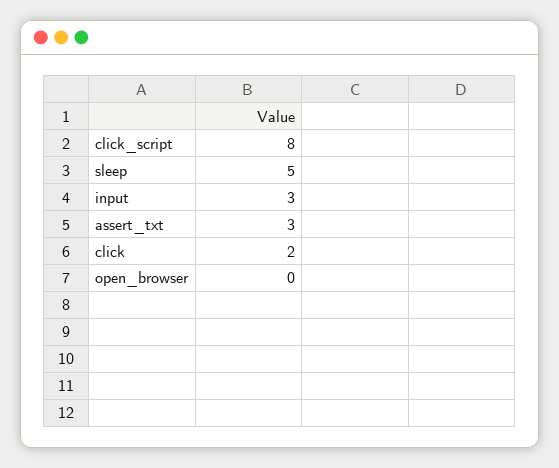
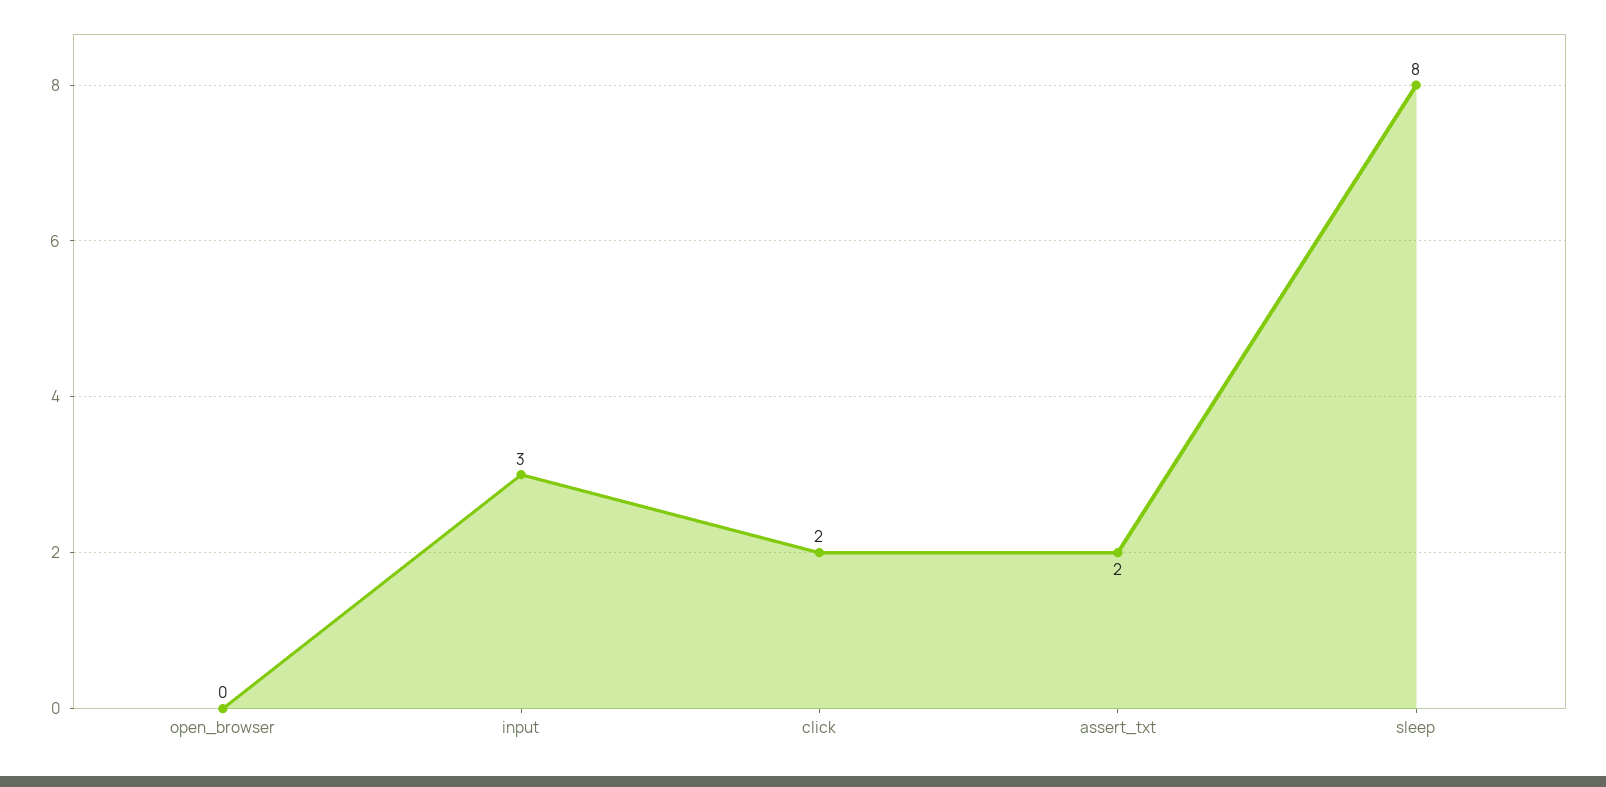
  {
-   "click_script": 8,
-   "sleep": 5,
+   "sleep": 8,
    "input": 3,
-   "assert_txt": 3,
+   "assert_txt": 2,
    "click": 2,
    "open_browser": 0
  }

